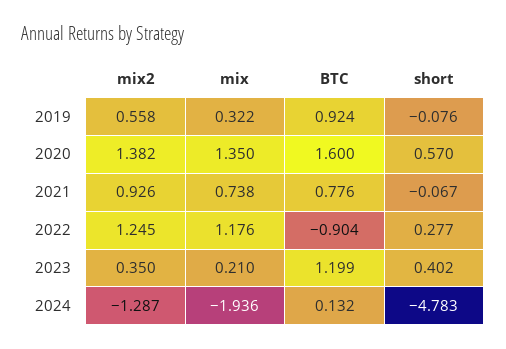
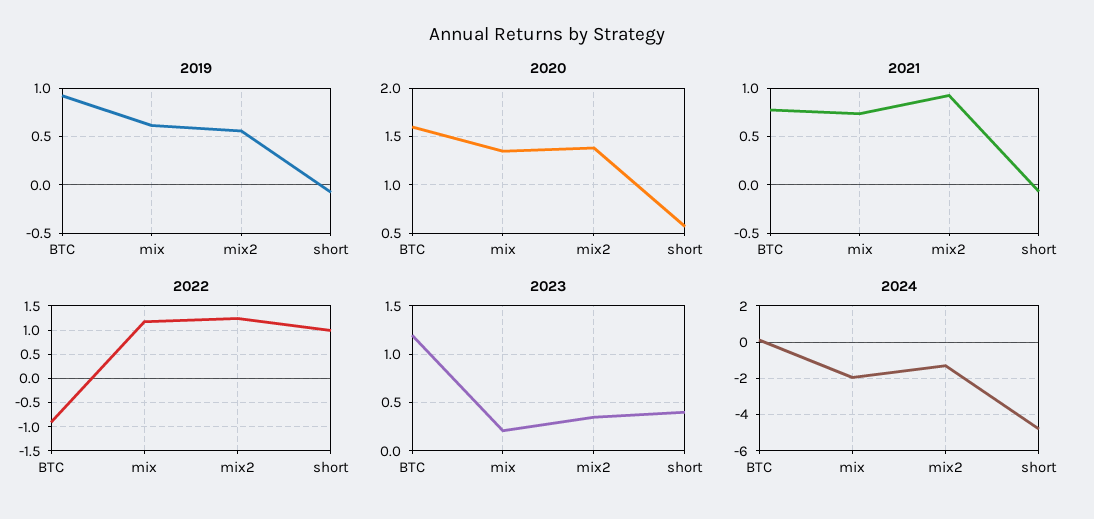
  {
    "2019": {
      "mix2": 0.558,
-     "mix": 0.322,
+     "mix": 0.6,
      "BTC": 0.924,
      "short": -0.076
    },
    "2020": {
      "mix2": 1.382,
      "mix": 1.35,
      "BTC": 1.6,
      "short": 0.57
    },
    "2021": {
      "mix2": 0.926,
      "mix": 0.738,
      "BTC": 0.776,
      "short": -0.067
    },
    "2022": {
      "mix2": 1.245,
      "mix": 1.176,
      "BTC": -0.904,
-     "short": 0.277
+     "short": 1
    },
    "2023": {
      "mix2": 0.35,
      "mix": 0.21,
      "BTC": 1.199,
      "short": 0.402
    },
    "2024": {
      "mix2": -1.287,
      "mix": -1.936,
      "BTC": 0.132,
      "short": -4.783
    }
  }

